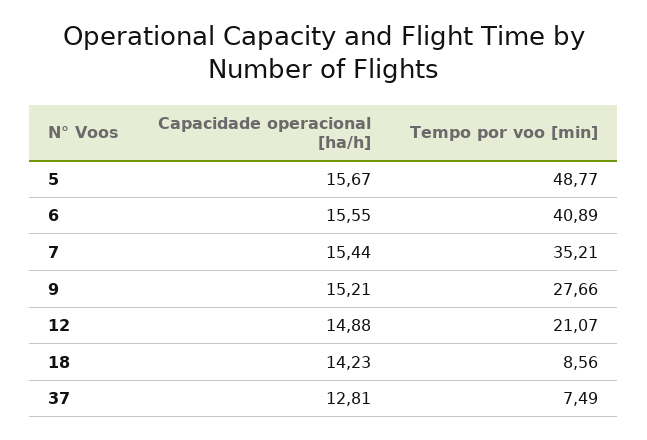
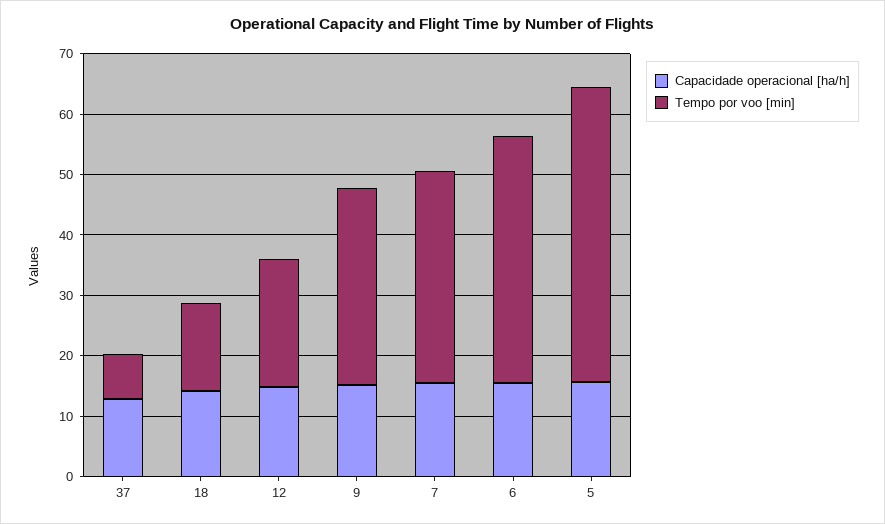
  {
    "Capacidade operacional [ha/h]": {
      "5": 15.67,
      "6": 15.55,
      "7": 15.44,
      "9": 15.21,
      "12": 14.88,
      "18": 14.23,
      "37": 12.81
    },
    "Tempo por voo [min]": {
      "5": 48.77,
      "6": 40.89,
      "7": 35.21,
-     "9": 27.66,
+     "9": 32,
      "12": 21.07,
-     "18": 8.56,
+     "18": 14,
      "37": 7.49
    }
  }

